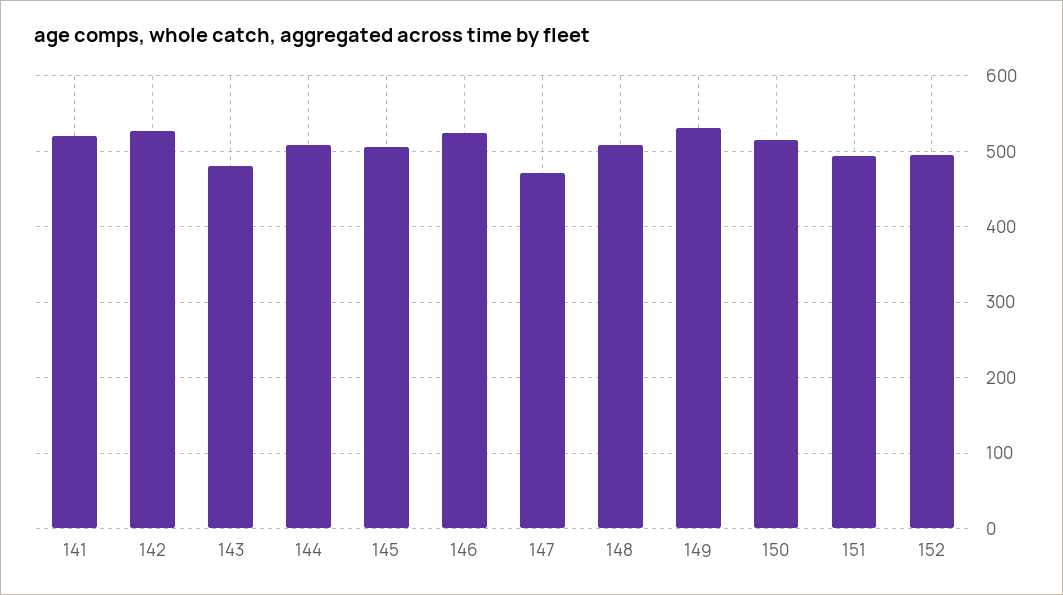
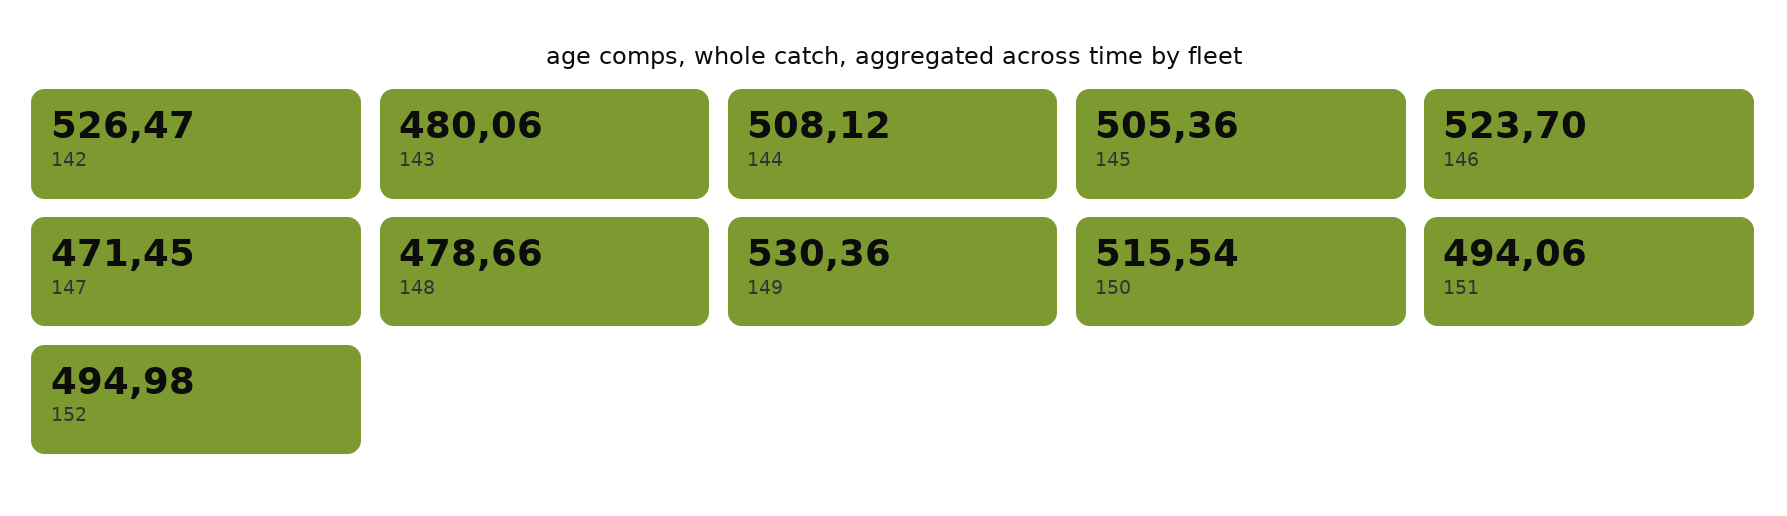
  {
-   "141": 520,
    "142": 526.47,
    "143": 480.06,
    "144": 508.12,
    "145": 505.36,
    "146": 523.7,
    "147": 471.45,
-   "148": 510,
+   "148": 478.66,
    "149": 530.36,
    "150": 515.54,
    "151": 494.06,
    "152": 494.98
  }

